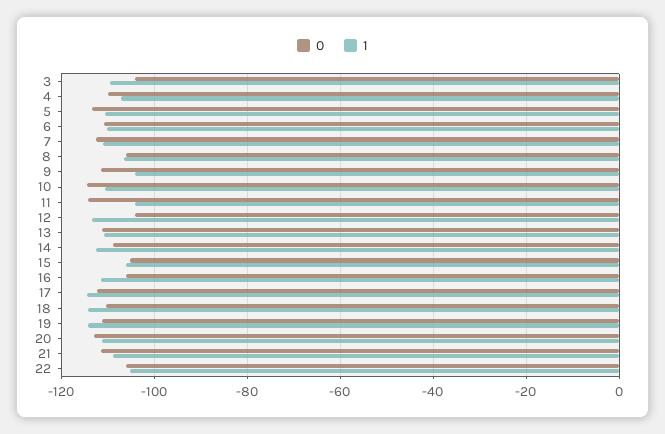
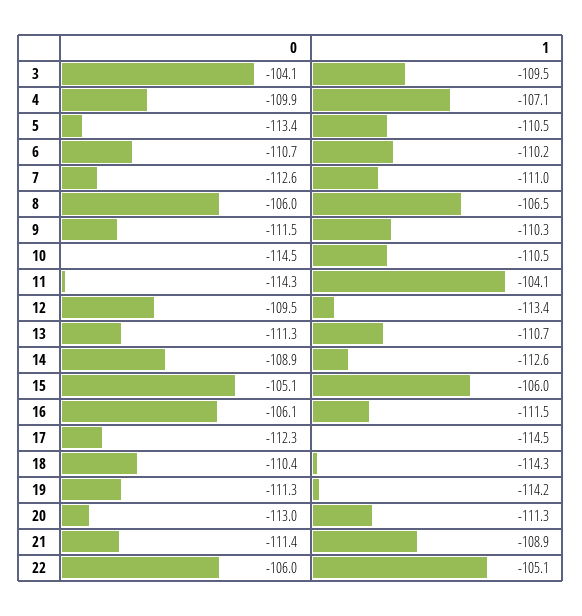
  {
    "0": {
      "3": -104.1,
      "4": -109.9,
      "5": -113.4,
      "6": -110.7,
      "7": -112.6,
      "8": -106,
      "9": -111.5,
      "10": -114.5,
      "11": -114.3,
-     "12": -104,
+     "12": -109.5,
      "13": -111.3,
      "14": -108.9,
      "15": -105.1,
      "16": -106.1,
      "17": -112.3,
      "18": -110.4,
      "19": -111.3,
      "20": -113,
      "21": -111.4,
      "22": -106
    },
    "1": {
      "3": -109.5,
      "4": -107.1,
      "5": -110.5,
      "6": -110.2,
      "7": -111,
      "8": -106.5,
-     "9": -104,
+     "9": -110.3,
      "10": -110.5,
      "11": -104.1,
      "12": -113.4,
      "13": -110.7,
      "14": -112.6,
      "15": -106,
      "16": -111.5,
      "17": -114.5,
      "18": -114.3,
      "19": -114.2,
      "20": -111.3,
      "21": -108.9,
      "22": -105.1
    }
  }

